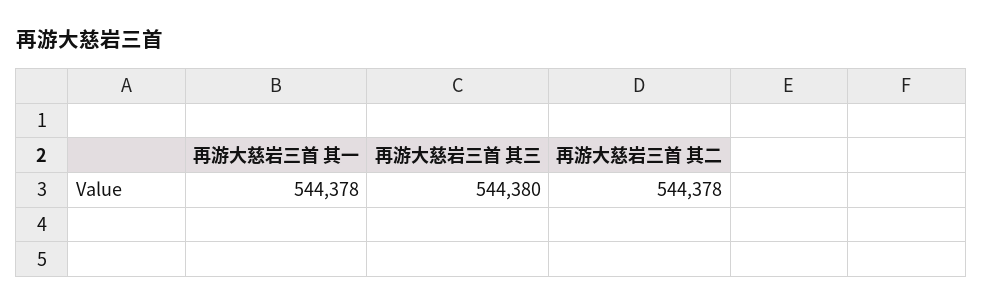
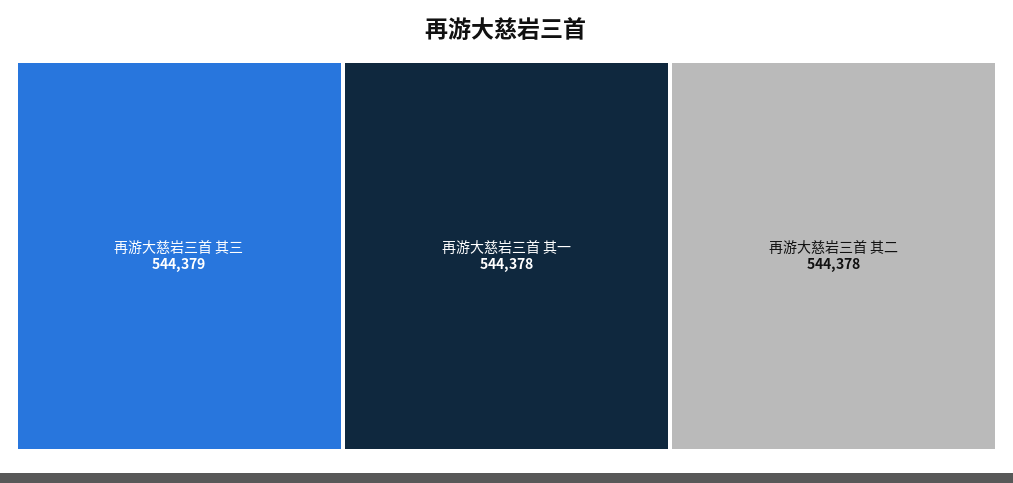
  {
    "再游大慈岩三首 其一": 544378,
-   "再游大慈岩三首 其三": 544380,
+   "再游大慈岩三首 其三": 544379,
    "再游大慈岩三首 其二": 544378
  }

